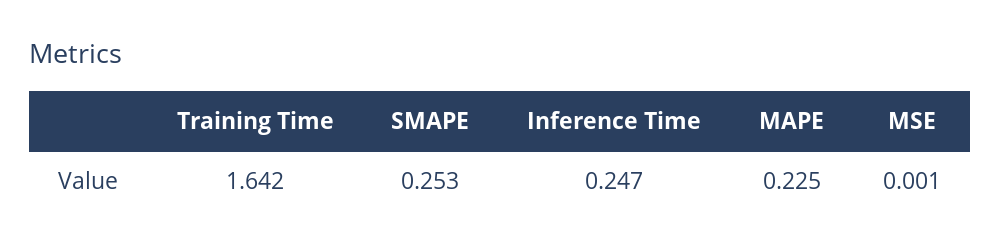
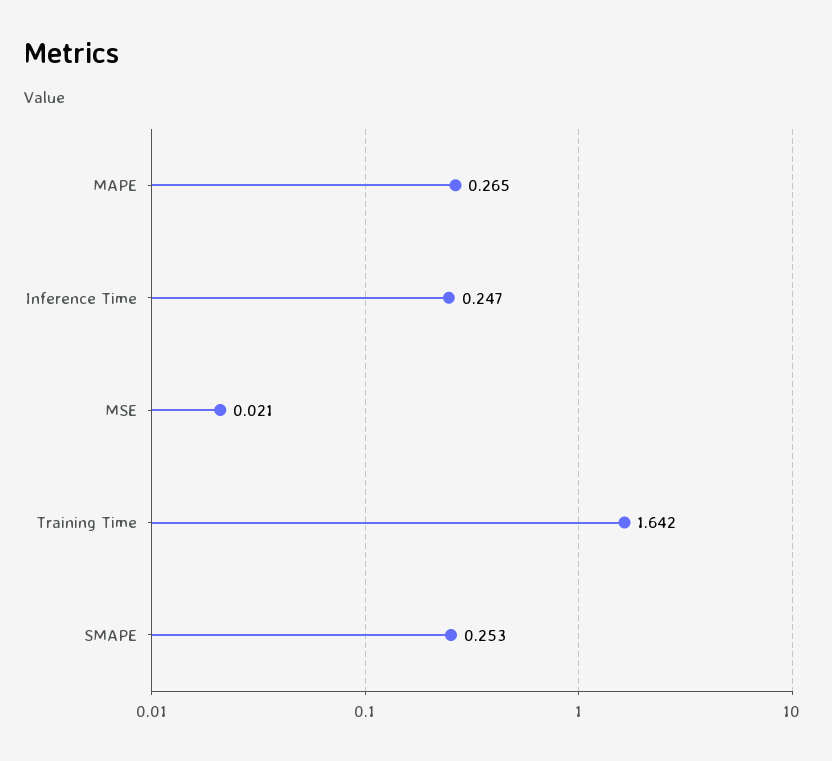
  {
    "Training Time": 1.642,
    "SMAPE": 0.253,
    "Inference Time": 0.247,
-   "MAPE": 0.225,
+   "MAPE": 0.265,
-   "MSE": 0.001
+   "MSE": 0.021
  }

